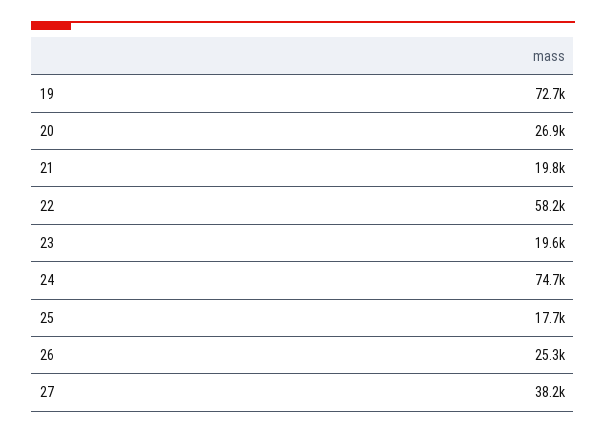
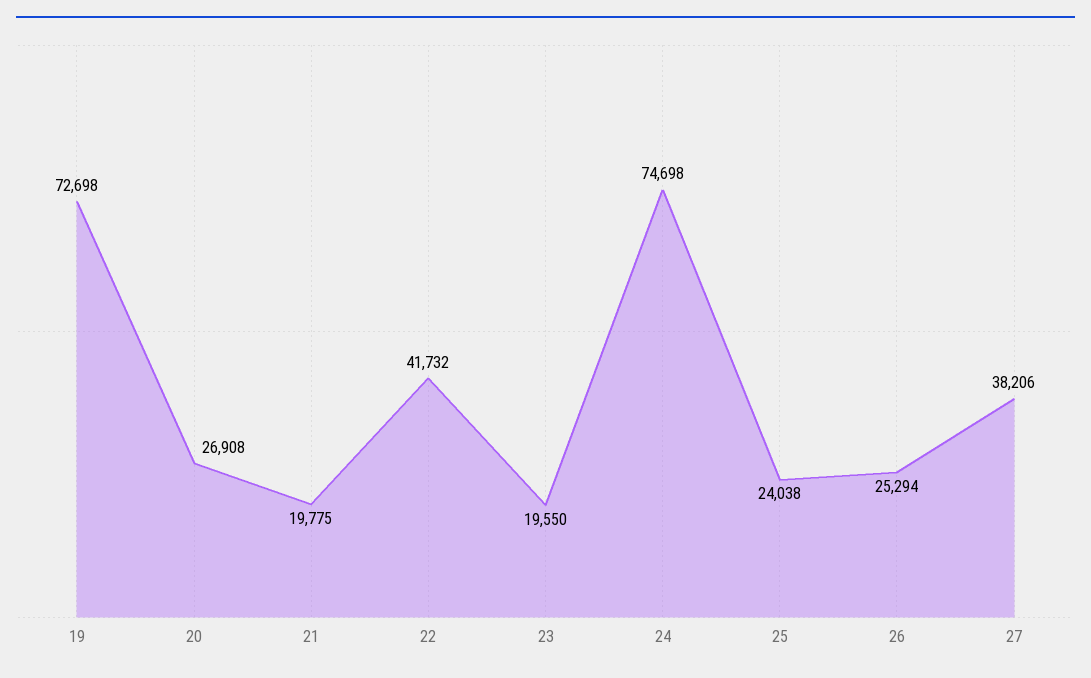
  {
    "19": 72698,
    "20": 26908,
    "21": 19775,
-   "22": 58200,
+   "22": 41732,
    "23": 19550,
    "24": 74698,
-   "25": 17700,
+   "25": 24038,
    "26": 25294,
    "27": 38206
  }

